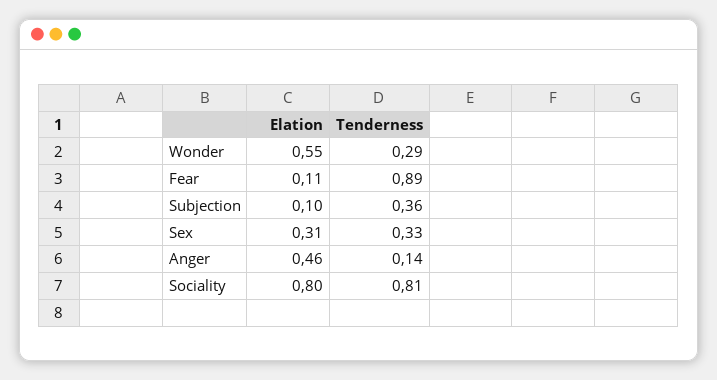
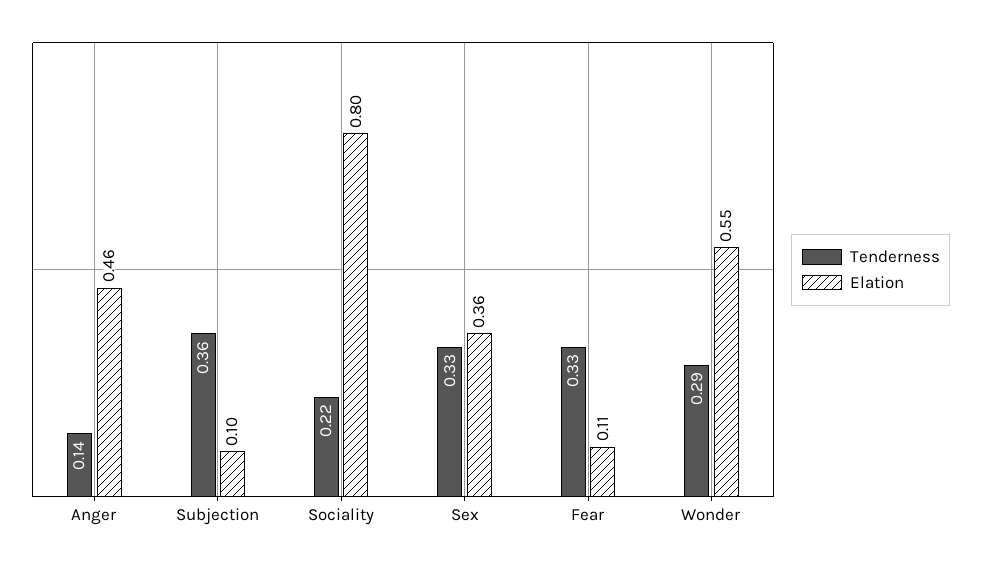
  {
    "Elation": {
      "Wonder": 0.55,
      "Fear": 0.11,
      "Subjection": 0.1,
-     "Sex": 0.31,
+     "Sex": 0.36,
      "Anger": 0.46,
      "Sociality": 0.8
    },
    "Tenderness": {
      "Wonder": 0.29,
-     "Fear": 0.89,
+     "Fear": 0.33,
      "Subjection": 0.36,
      "Sex": 0.33,
      "Anger": 0.14,
-     "Sociality": 0.81
+     "Sociality": 0.22
    }
  }

